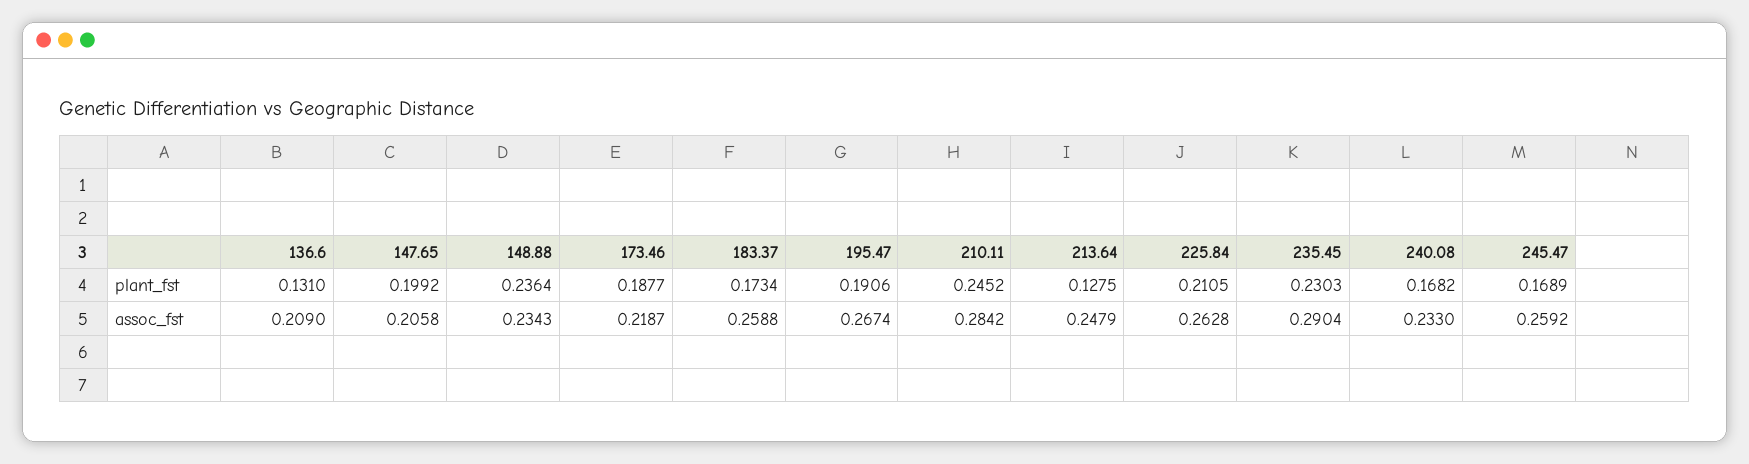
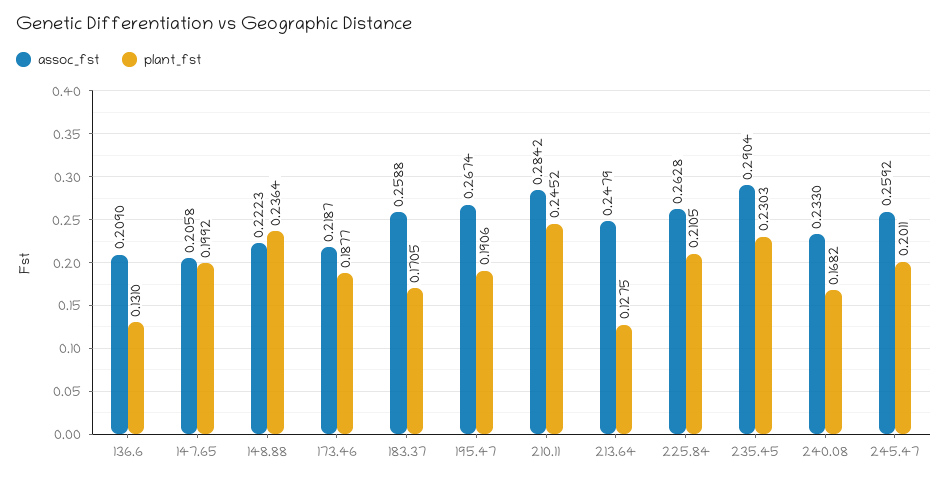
  {
    "plant_fst": {
      "136.6": 0.131,
      "147.65": 0.1992,
      "148.88": 0.2364,
      "173.46": 0.1877,
-     "183.37": 0.1734,
+     "183.37": 0.1705,
      "195.47": 0.1906,
      "210.11": 0.2452,
      "213.64": 0.1275,
      "225.84": 0.2105,
      "235.45": 0.2303,
      "240.08": 0.1682,
-     "245.47": 0.1689
+     "245.47": 0.2011
    },
    "assoc_fst": {
      "136.6": 0.209,
      "147.65": 0.2058,
-     "148.88": 0.2343,
+     "148.88": 0.2223,
      "173.46": 0.2187,
      "183.37": 0.2588,
      "195.47": 0.2674,
      "210.11": 0.2842,
      "213.64": 0.2479,
      "225.84": 0.2628,
      "235.45": 0.2904,
      "240.08": 0.233,
      "245.47": 0.2592
    }
  }

